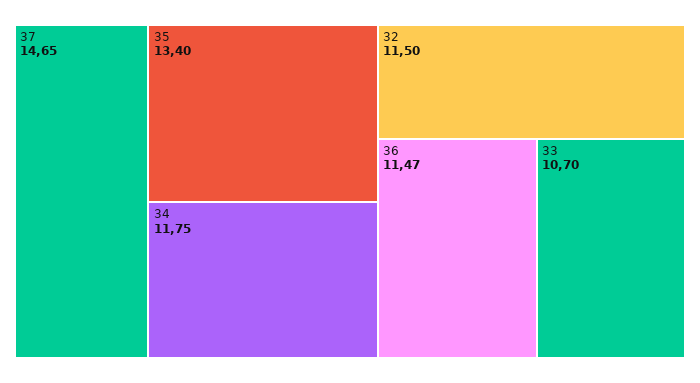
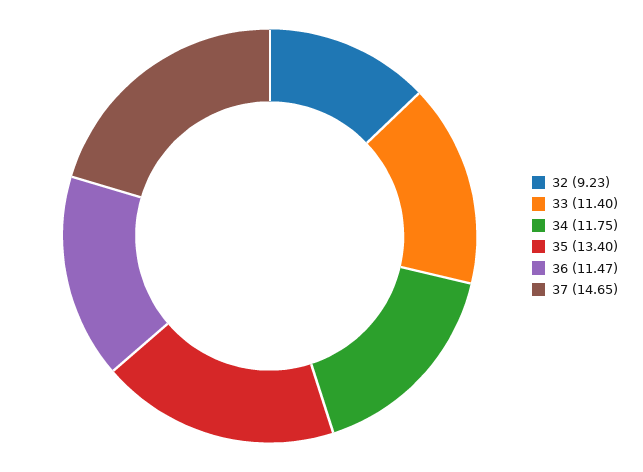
  {
    "37": 14.65,
    "35": 13.4,
    "34": 11.75,
-   "32": 11.5,
+   "32": 9.23,
    "36": 11.47,
-   "33": 10.7
+   "33": 11.4
  }

